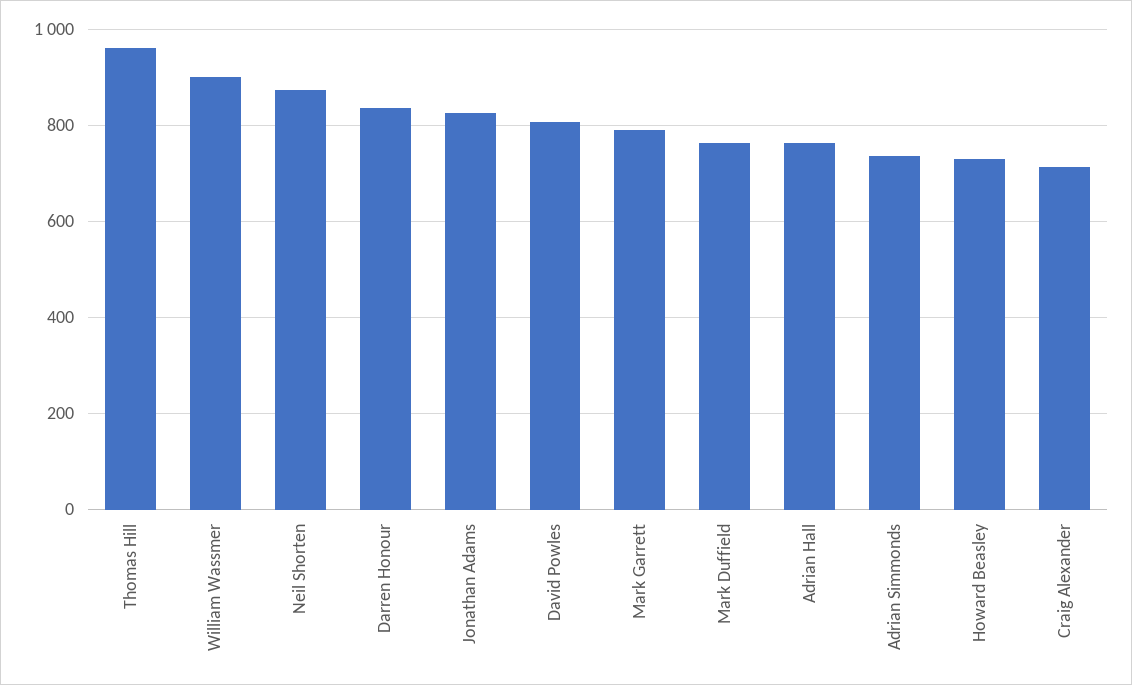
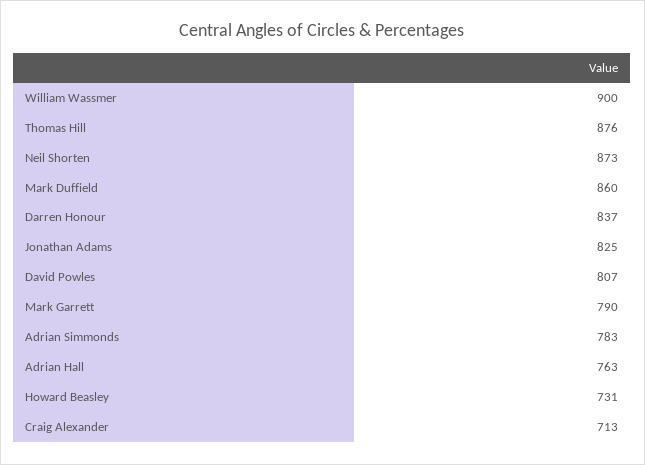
  {
-   "Thomas Hill": 960,
+   "Thomas Hill": 876,
    "William Wassmer": 900,
    "Neil Shorten": 873,
    "Darren Honour": 837,
    "Jonathan Adams": 825,
    "David Powles": 807,
    "Mark Garrett": 790,
-   "Mark Duffield": 760,
+   "Mark Duffield": 860,
    "Adrian Hall": 763,
-   "Adrian Simmonds": 740,
+   "Adrian Simmonds": 783,
    "Howard Beasley": 731,
    "Craig Alexander": 713
  }

